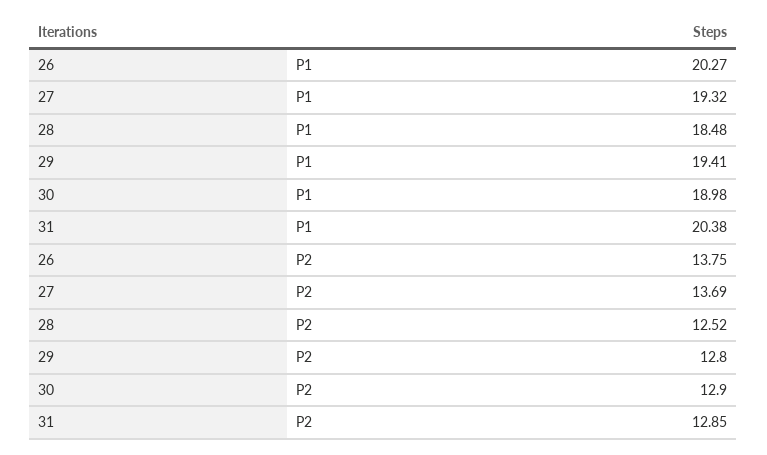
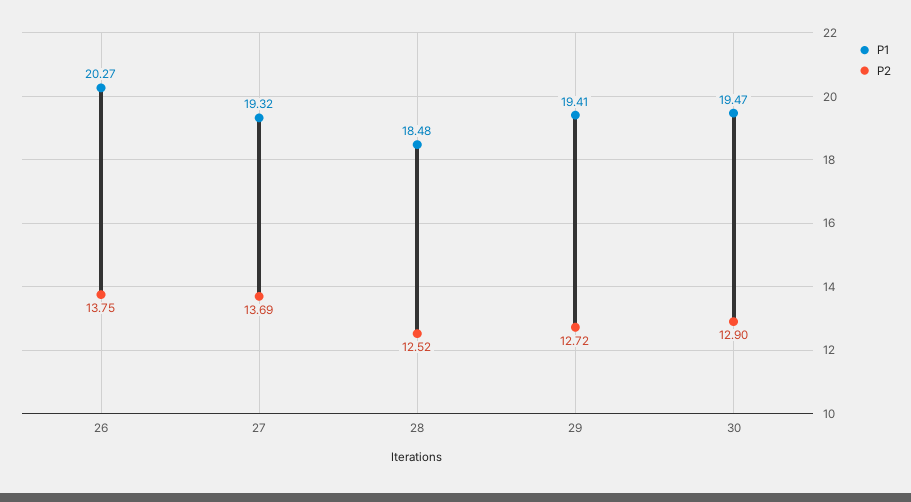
  {
    "P1": {
      "26": 20.27,
      "27": 19.32,
      "28": 18.48,
      "29": 19.41,
-     "30": 18.98,
+     "30": 19.47
-     "31": 20.38
    },
    "P2": {
      "26": 13.75,
      "27": 13.69,
      "28": 12.52,
-     "29": 12.8,
+     "29": 12.72,
-     "30": 12.9,
+     "30": 12.9
-     "31": 12.85
    }
  }

